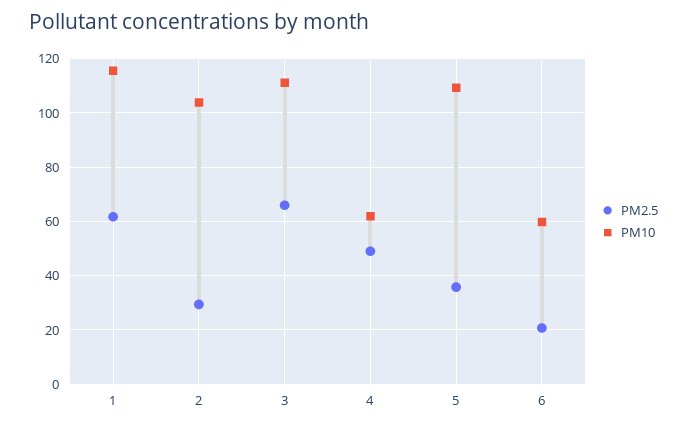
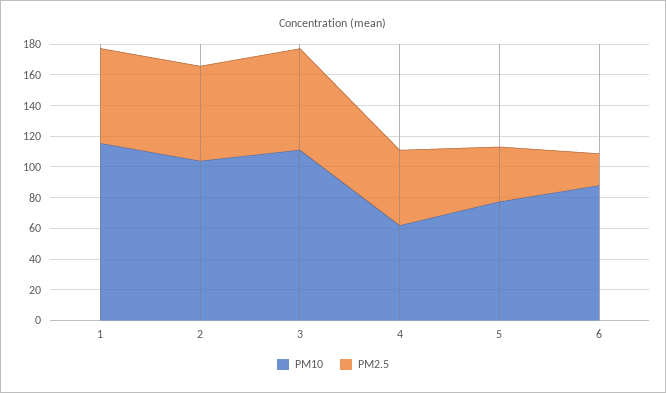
  {
    "PM2.5": {
      "1": 62.5,
-     "2": 30,
+     "2": 60,
      "3": 65,
      "4": 50,
      "5": 35,
      "6": 20
    },
    "PM10": {
      "1": 115,
      "2": 105,
      "3": 110,
      "4": 62.5,
-     "5": 110,
+     "5": 80,
-     "6": 60
+     "6": 90
    }
  }

